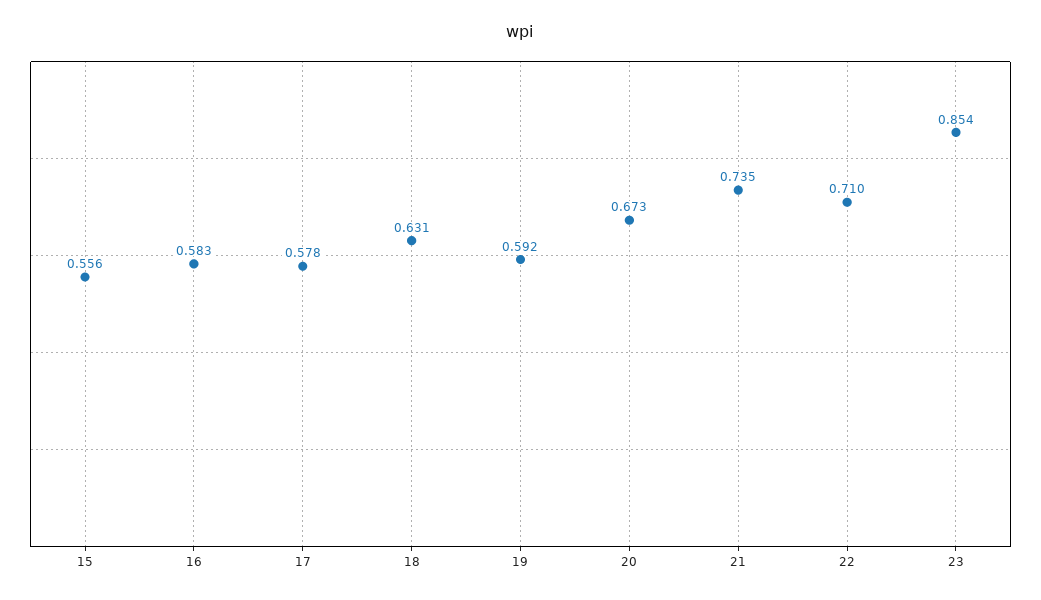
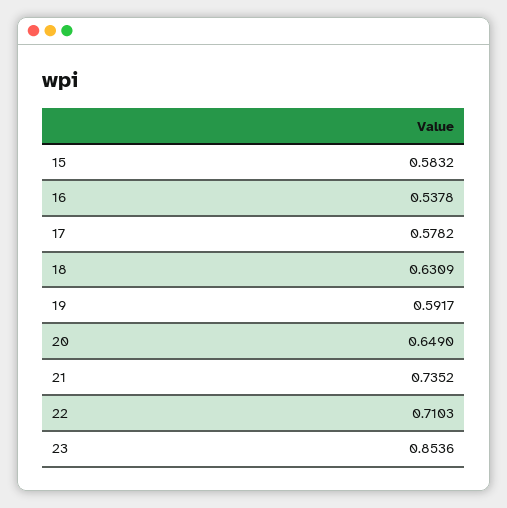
  {
-   "15": 0.556,
+   "15": 0.5832,
-   "16": 0.583,
+   "16": 0.5378,
    "17": 0.5782,
    "18": 0.6309,
    "19": 0.5917,
-   "20": 0.673,
+   "20": 0.649,
    "21": 0.7352,
    "22": 0.7103,
    "23": 0.8536
  }

